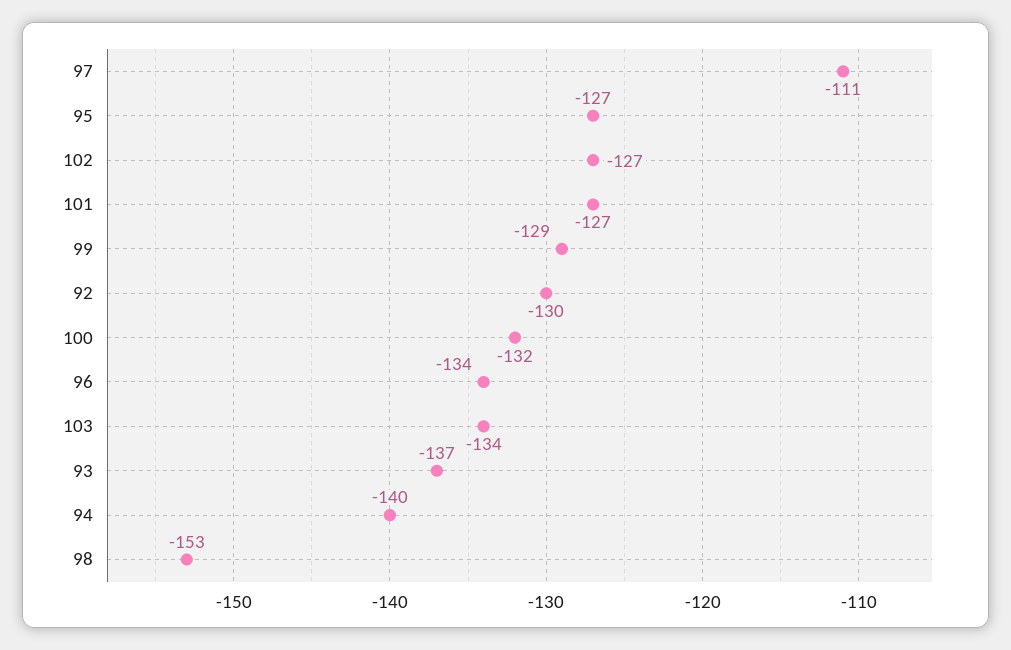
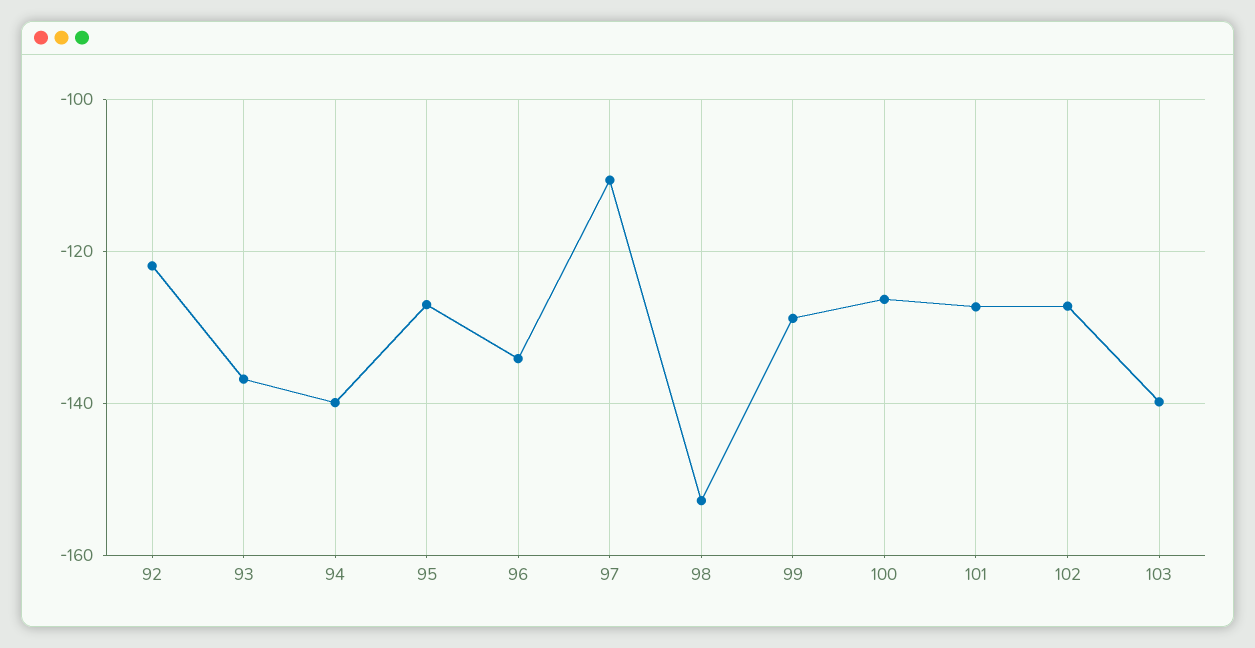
  {
    "97": -111,
    "95": -127,
    "102": -127,
    "101": -127,
    "99": -129,
-   "92": -130,
+   "92": -122,
-   "100": -132,
+   "100": -126,
    "96": -134,
-   "103": -134,
+   "103": -140,
    "93": -137,
    "94": -140,
    "98": -153
  }

